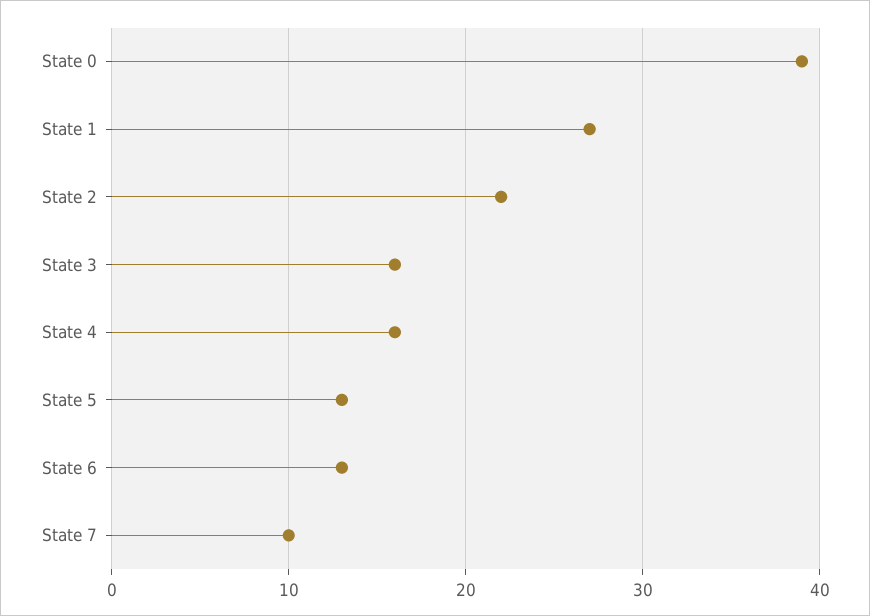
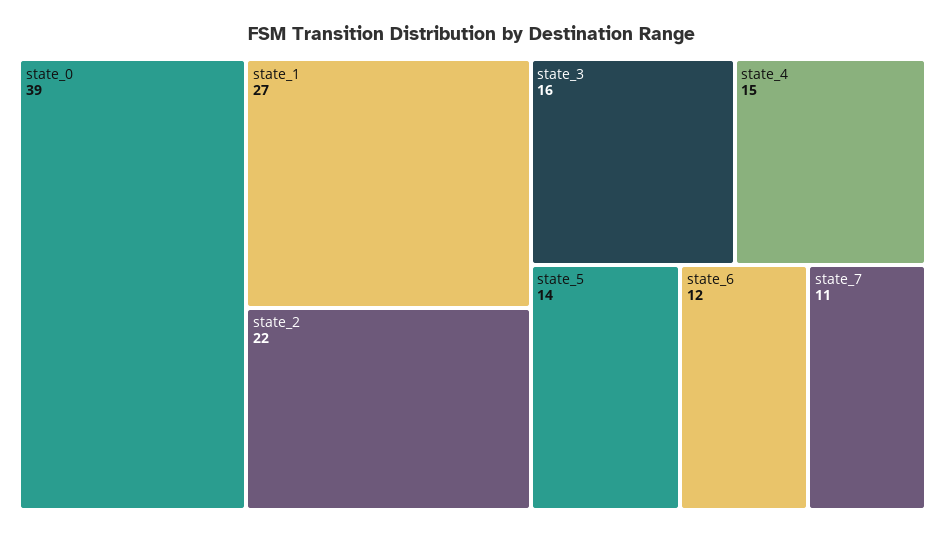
  {
    "State 0": 39,
    "State 1": 27,
    "State 2": 22,
    "State 3": 16,
-   "State 4": 16,
+   "State 4": 15,
-   "State 5": 13,
+   "State 5": 14,
-   "State 6": 13,
+   "State 6": 12,
-   "State 7": 10
+   "State 7": 11
  }

